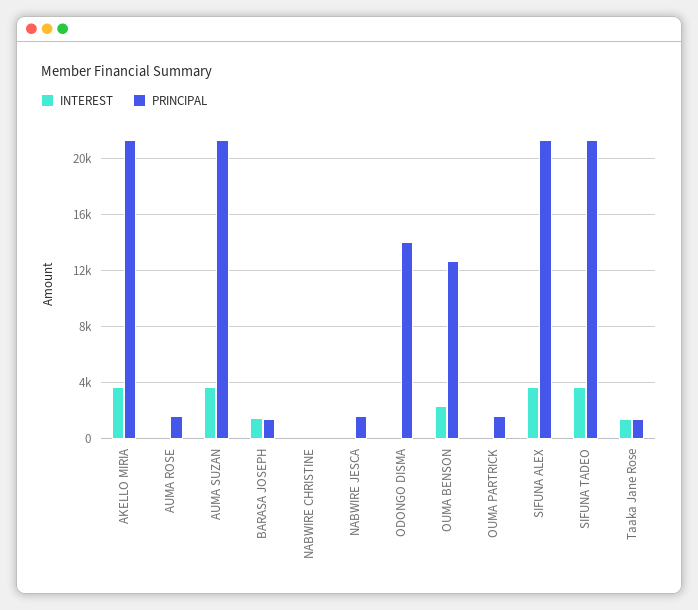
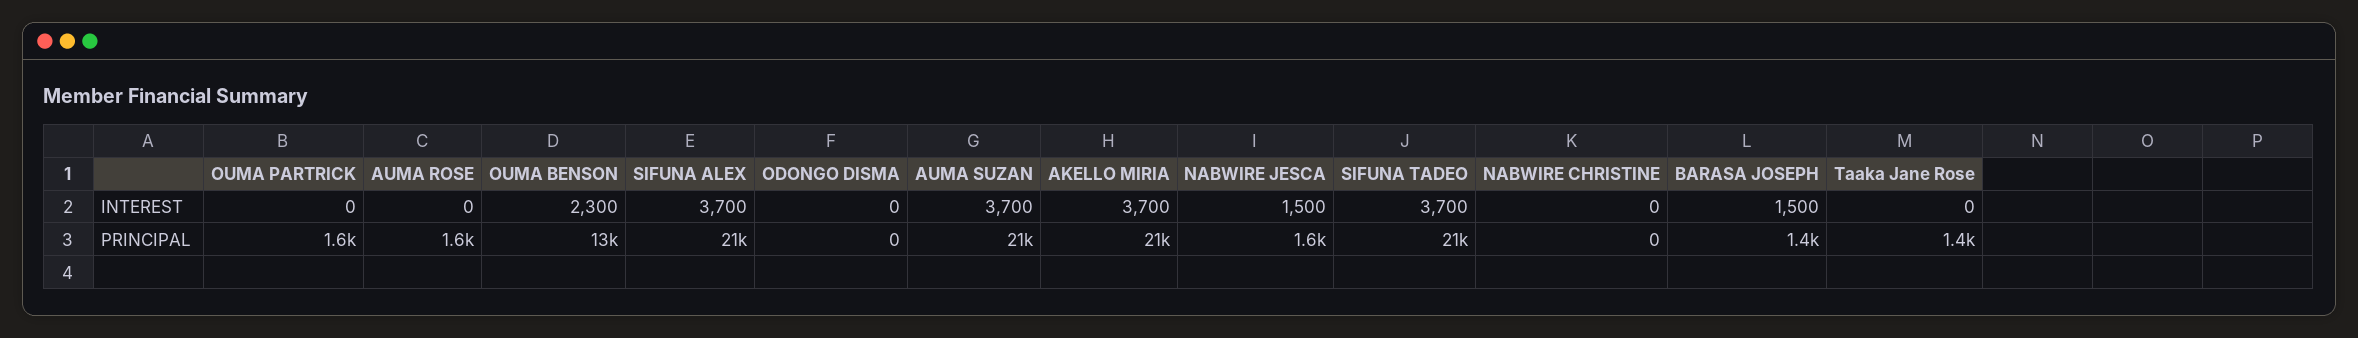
  {
    "INTEREST": {
      "AKELLO MIRIA": 3700,
      "AUMA ROSE": 0,
      "AUMA SUZAN": 3700,
      "BARASA JOSEPH": 1500,
      "NABWIRE CHRISTINE": 0,
-     "NABWIRE JESCA": 0,
+     "NABWIRE JESCA": 1500,
      "ODONGO DISMA": 0,
      "OUMA BENSON": 2300,
      "OUMA PARTRICK": 0,
      "SIFUNA ALEX": 3700,
      "SIFUNA TADEO": 3700,
-     "Taaka Jane Rose": 1500
+     "Taaka Jane Rose": 0
    },
    "PRINCIPAL": {
      "AKELLO MIRIA": 21000,
      "AUMA ROSE": 1600,
      "AUMA SUZAN": 21000,
      "BARASA JOSEPH": 1400,
      "NABWIRE CHRISTINE": 0,
      "NABWIRE JESCA": 1600,
-     "ODONGO DISMA": 14000,
+     "ODONGO DISMA": 0,
      "OUMA BENSON": 13000,
      "OUMA PARTRICK": 1600,
      "SIFUNA ALEX": 21000,
      "SIFUNA TADEO": 21000,
      "Taaka Jane Rose": 1400
    }
  }

